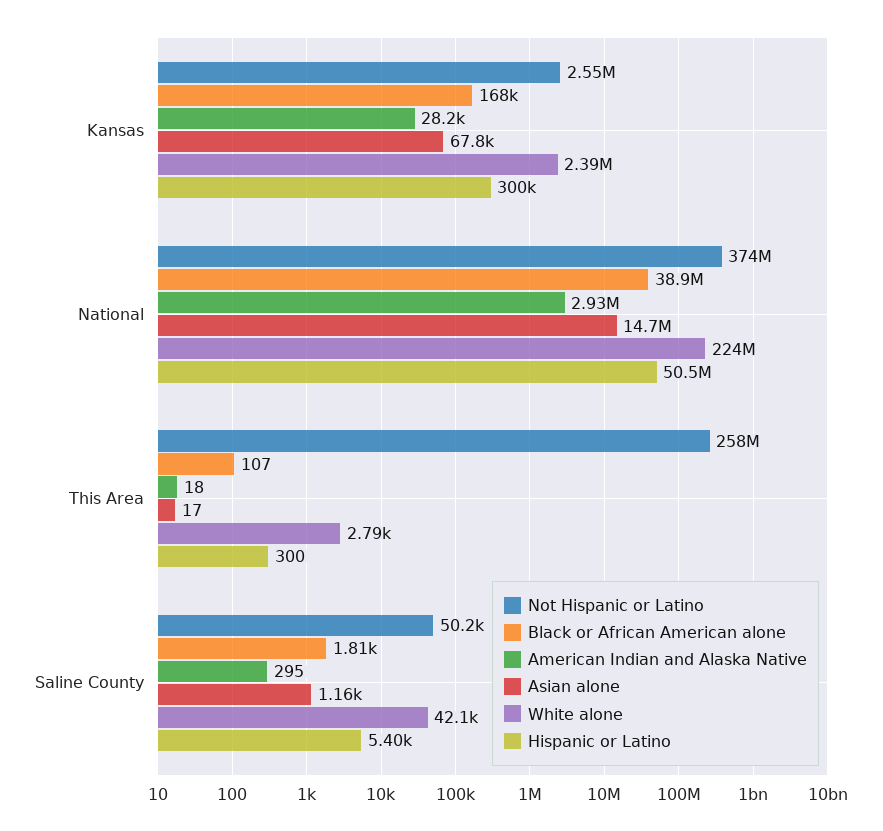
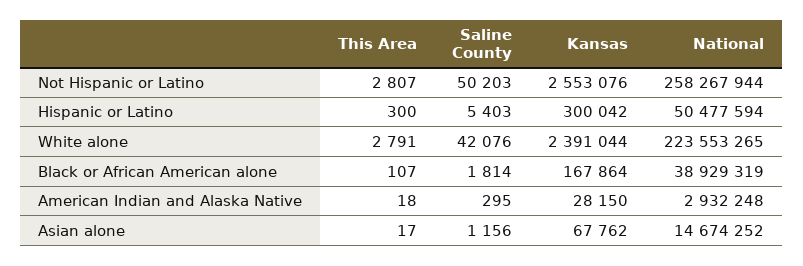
  {
    "Not Hispanic or Latino": {
      "Kansas": 2553076,
-     "National": 374000000,
+     "National": 258267944,
-     "This Area": 258000000,
+     "This Area": 2807,
      "Saline County": 50203
    },
    "Black or African American alone": {
      "Kansas": 167864,
      "National": 38929319,
      "This Area": 107,
      "Saline County": 1814
    },
    "American Indian and Alaska Native": {
      "Kansas": 28150,
      "National": 2932248,
      "This Area": 18,
      "Saline County": 295
    },
    "Asian alone": {
      "Kansas": 67762,
      "National": 14674252,
      "This Area": 17,
      "Saline County": 1156
    },
    "White alone": {
      "Kansas": 2391044,
      "National": 223553265,
      "This Area": 2791,
      "Saline County": 42076
    },
    "Hispanic or Latino": {
      "Kansas": 300042,
      "National": 50477594,
      "This Area": 300,
      "Saline County": 5403
    }
  }

